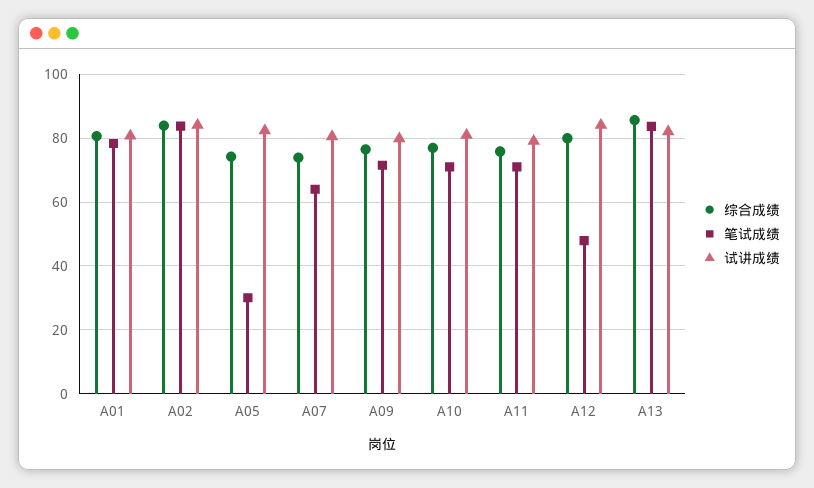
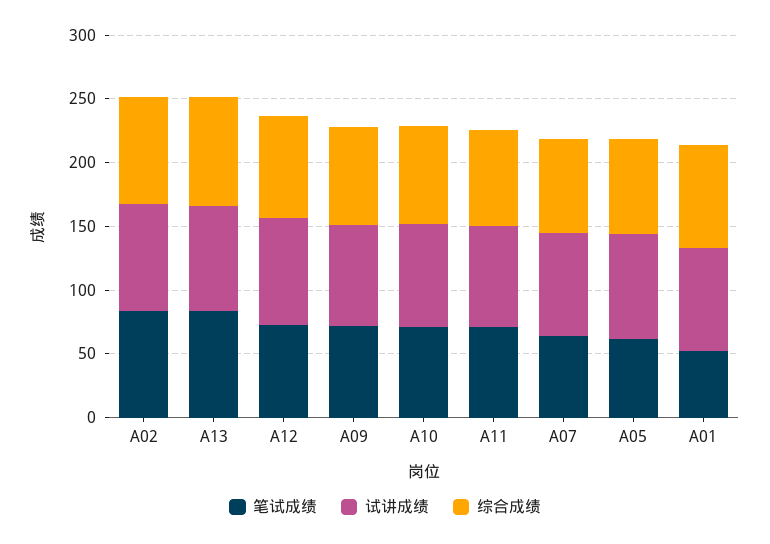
  {
    "综合成绩": {
      "A01": 80,
      "A02": 84,
      "A05": 74,
      "A07": 74,
      "A09": 76,
      "A10": 76,
      "A11": 76,
      "A12": 80,
      "A13": 86
    },
    "笔试成绩": {
-     "A01": 78,
+     "A01": 50,
      "A02": 84,
-     "A05": 30,
+     "A05": 60,
      "A07": 64,
      "A09": 72,
      "A10": 72,
      "A11": 72,
-     "A12": 48,
+     "A12": 70,
      "A13": 84
    },
    "试讲成绩": {
      "A01": 80,
      "A02": 84,
      "A05": 82,
      "A07": 80,
      "A09": 80,
      "A10": 80,
      "A11": 80,
      "A12": 84,
      "A13": 82
    }
  }

